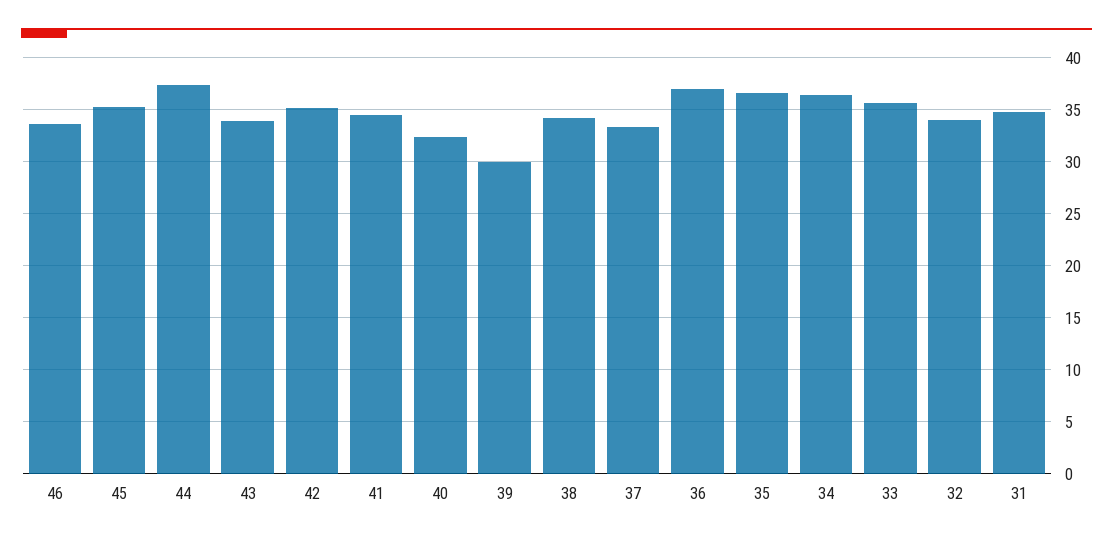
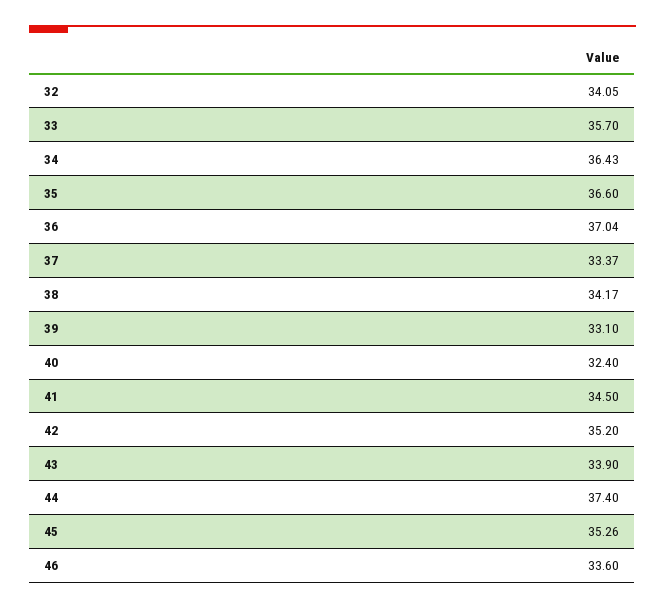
  {
    "46": 33.6,
    "45": 35.26,
    "44": 37.4,
    "43": 33.9,
    "42": 35.2,
    "41": 34.5,
    "40": 32.4,
-   "39": 30,
+   "39": 33.1,
    "38": 34.17,
    "37": 33.37,
    "36": 37.04,
    "35": 36.6,
    "34": 36.43,
    "33": 35.7,
-   "32": 34.05,
+   "32": 34.05
-   "31": 35
  }

